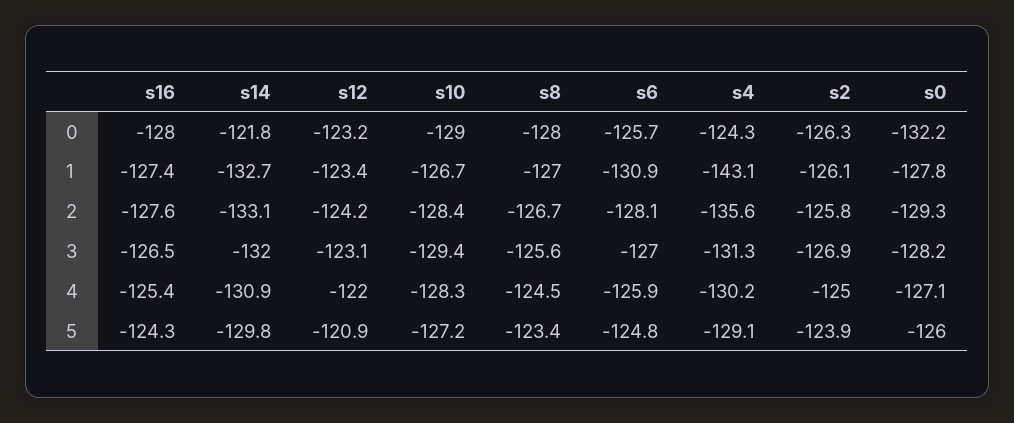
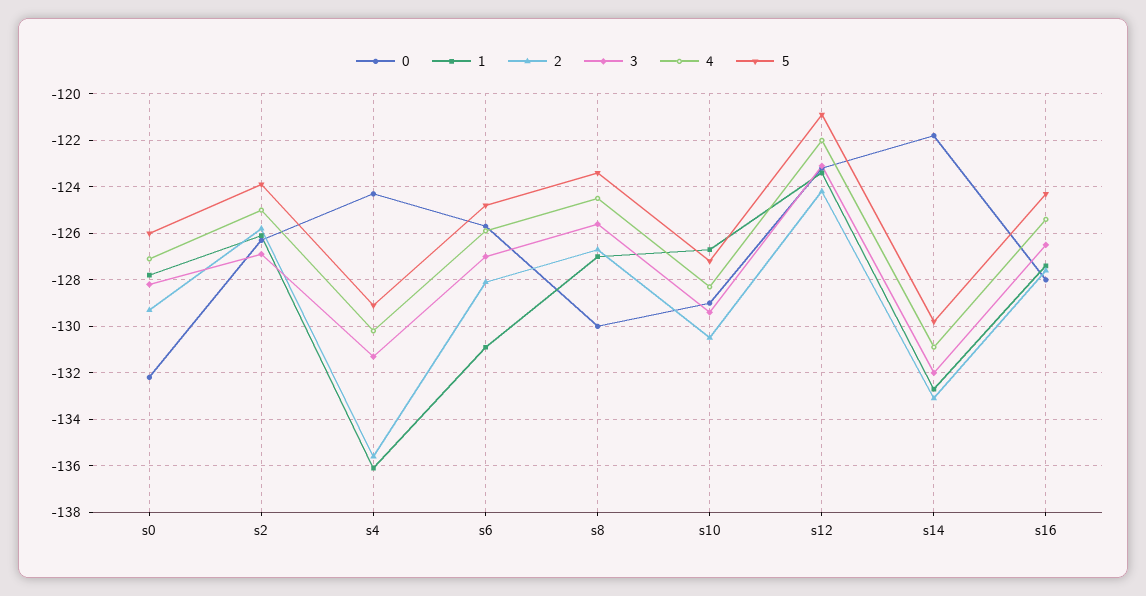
  {
    "0": {
      "s16": -128,
      "s14": -121.8,
      "s12": -123.2,
      "s10": -129,
-     "s8": -128,
+     "s8": -130,
      "s6": -125.7,
      "s4": -124.3,
      "s2": -126.3,
      "s0": -132.2
    },
    "1": {
      "s16": -127.4,
      "s14": -132.7,
      "s12": -123.4,
      "s10": -126.7,
      "s8": -127,
      "s6": -130.9,
-     "s4": -143.1,
+     "s4": -136,
      "s2": -126.1,
      "s0": -127.8
    },
    "2": {
      "s16": -127.6,
      "s14": -133.1,
      "s12": -124.2,
-     "s10": -128.4,
+     "s10": -130.5,
      "s8": -126.7,
      "s6": -128.1,
      "s4": -135.6,
      "s2": -125.8,
      "s0": -129.3
    },
    "3": {
      "s16": -126.5,
      "s14": -132,
      "s12": -123.1,
      "s10": -129.4,
      "s8": -125.6,
      "s6": -127,
      "s4": -131.3,
      "s2": -126.9,
      "s0": -128.2
    },
    "4": {
      "s16": -125.4,
      "s14": -130.9,
      "s12": -122,
      "s10": -128.3,
      "s8": -124.5,
      "s6": -125.9,
      "s4": -130.2,
      "s2": -125,
      "s0": -127.1
    },
    "5": {
      "s16": -124.3,
      "s14": -129.8,
      "s12": -120.9,
      "s10": -127.2,
      "s8": -123.4,
      "s6": -124.8,
      "s4": -129.1,
      "s2": -123.9,
      "s0": -126
    }
  }

